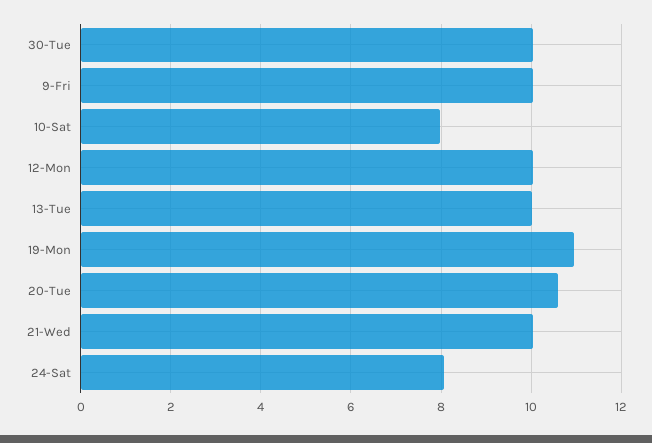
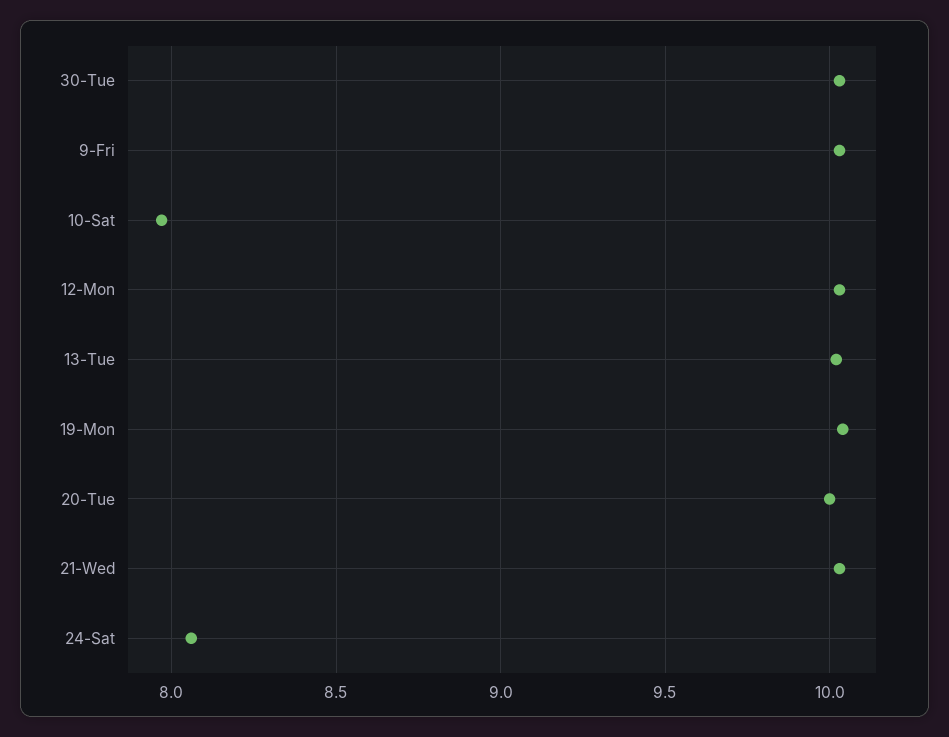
  {
    "30-Tue": 10.05,
    "9-Fri": 10.05,
    "10-Sat": 7.95,
    "12-Mon": 10.05,
    "13-Tue": 10,
-   "19-Mon": 11,
+   "19-Mon": 10.05,
-   "20-Tue": 10.6,
+   "20-Tue": 10,
    "21-Wed": 10.05,
    "24-Sat": 8.05
  }

